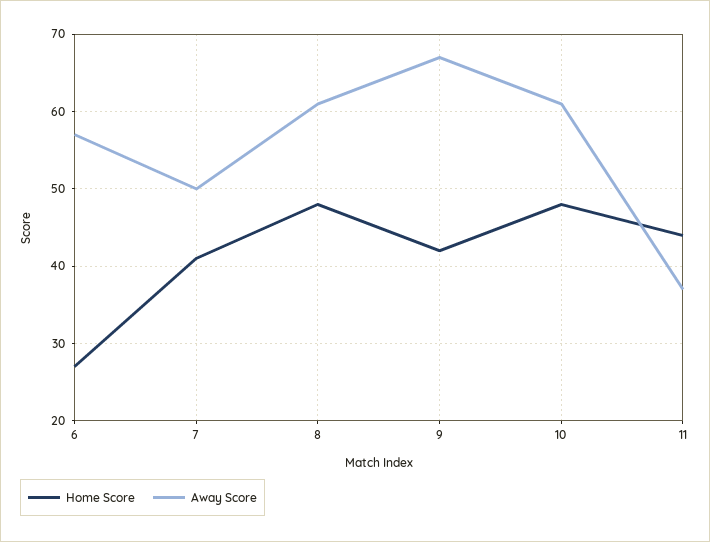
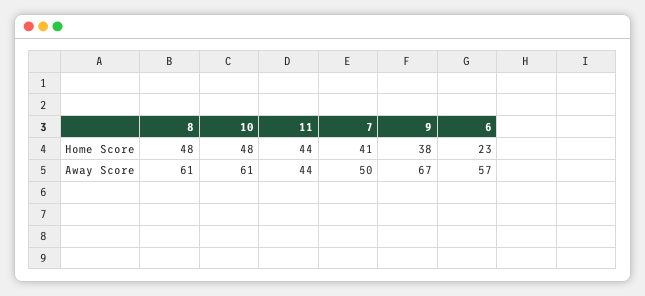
  {
    "Home Score": {
-     "6": 27,
+     "6": 23,
      "7": 41,
      "8": 48,
-     "9": 42,
+     "9": 38,
      "10": 48,
      "11": 44
    },
    "Away Score": {
      "6": 57,
      "7": 50,
      "8": 61,
      "9": 67,
      "10": 61,
-     "11": 37
+     "11": 44
    }
  }

